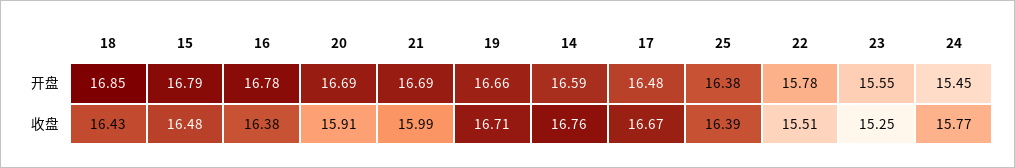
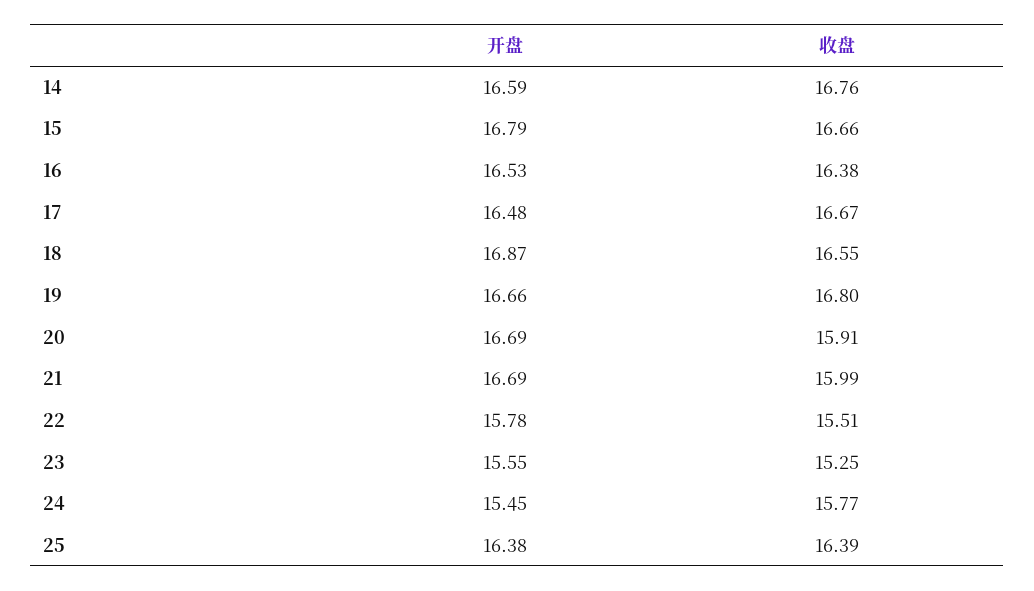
  {
    "18": {
-     "开盘": 16.85,
+     "开盘": 16.87,
-     "收盘": 16.43
+     "收盘": 16.55
    },
    "15": {
      "开盘": 16.79,
-     "收盘": 16.48
+     "收盘": 16.66
    },
    "16": {
-     "开盘": 16.78,
+     "开盘": 16.53,
      "收盘": 16.38
    },
    "20": {
      "开盘": 16.69,
      "收盘": 15.91
    },
    "21": {
      "开盘": 16.69,
      "收盘": 15.99
    },
    "19": {
      "开盘": 16.66,
-     "收盘": 16.71
+     "收盘": 16.8
    },
    "14": {
      "开盘": 16.59,
      "收盘": 16.76
    },
    "17": {
      "开盘": 16.48,
      "收盘": 16.67
    },
    "25": {
      "开盘": 16.38,
      "收盘": 16.39
    },
    "22": {
      "开盘": 15.78,
      "收盘": 15.51
    },
    "23": {
      "开盘": 15.55,
      "收盘": 15.25
    },
    "24": {
      "开盘": 15.45,
      "收盘": 15.77
    }
  }

